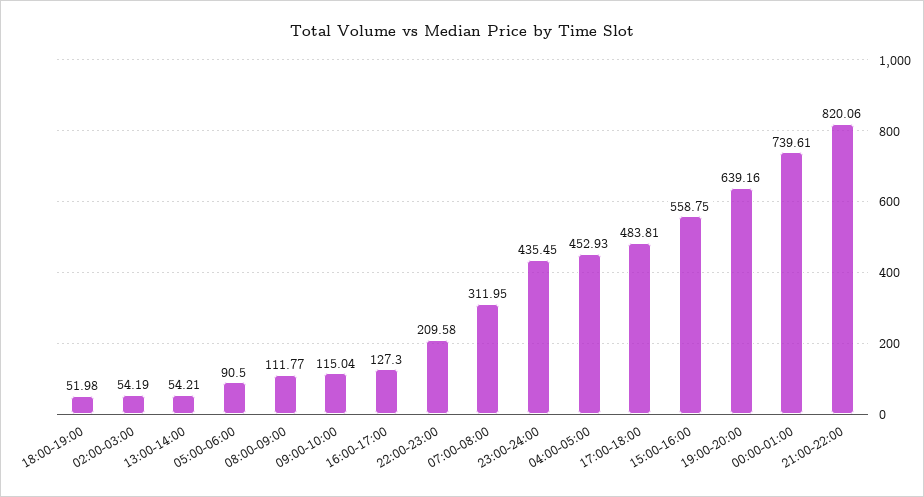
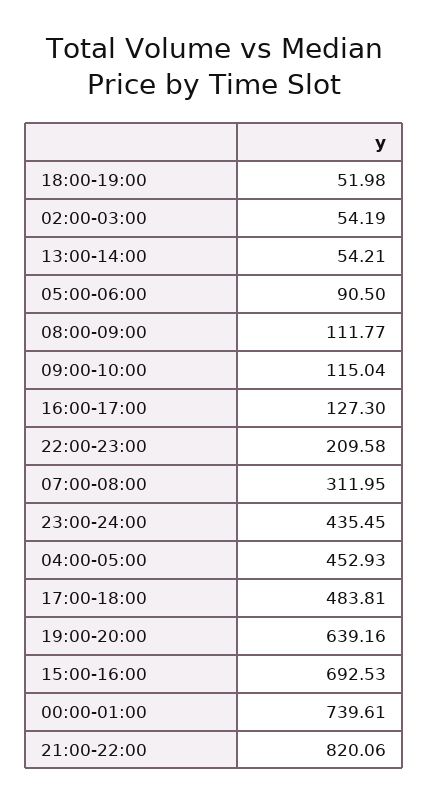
  {
    "18:00-19:00": 51.98,
    "02:00-03:00": 54.19,
    "13:00-14:00": 54.21,
    "05:00-06:00": 90.5,
    "08:00-09:00": 111.77,
    "09:00-10:00": 115.04,
    "16:00-17:00": 127.3,
    "22:00-23:00": 209.58,
    "07:00-08:00": 311.95,
    "23:00-24:00": 435.45,
    "04:00-05:00": 452.93,
    "17:00-18:00": 483.81,
-   "15:00-16:00": 558.75,
+   "15:00-16:00": 692.53,
    "19:00-20:00": 639.16,
    "00:00-01:00": 739.61,
    "21:00-22:00": 820.06
  }

